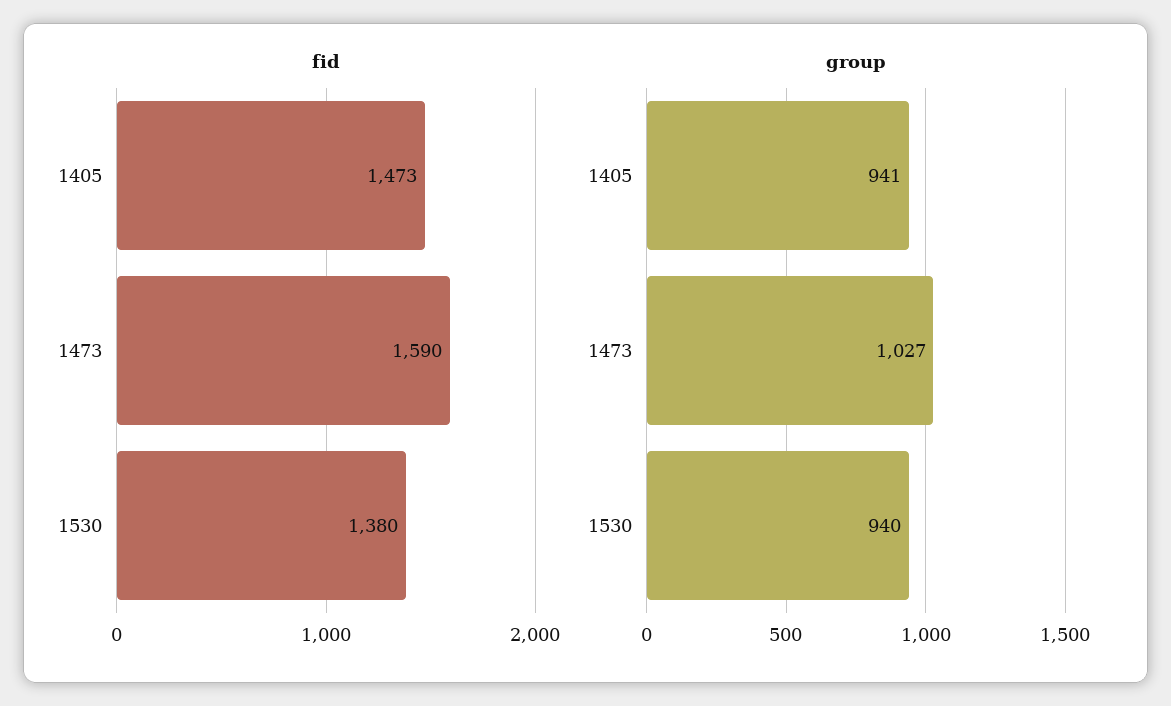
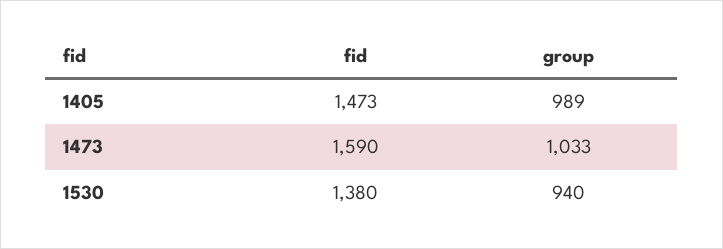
  {
    "fid": {
      "1405": 1473,
      "1473": 1590,
      "1530": 1380
    },
    "group": {
-     "1405": 941,
+     "1405": 989,
-     "1473": 1027,
+     "1473": 1033,
      "1530": 940
    }
  }

